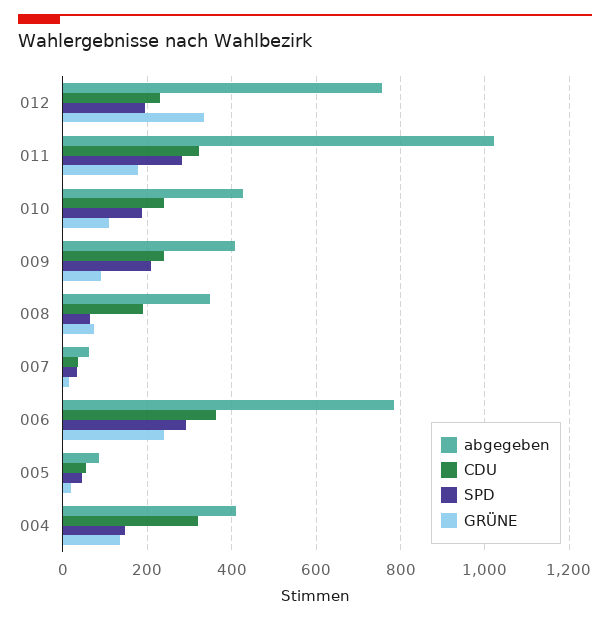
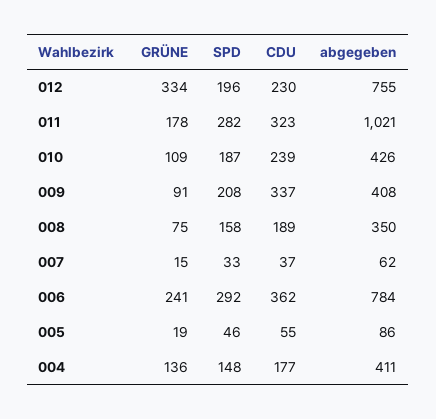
  {
    "abgegeben": {
      "012": 755,
      "011": 1021,
      "010": 426,
      "009": 408,
      "008": 350,
      "007": 62,
      "006": 784,
      "005": 86,
      "004": 411
    },
    "CDU": {
      "012": 230,
      "011": 323,
      "010": 239,
-     "009": 240,
+     "009": 337,
      "008": 189,
      "007": 37,
      "006": 362,
      "005": 55,
-     "004": 320
+     "004": 177
    },
    "SPD": {
      "012": 196,
      "011": 282,
      "010": 187,
      "009": 208,
-     "008": 60,
+     "008": 158,
      "007": 33,
      "006": 292,
      "005": 46,
      "004": 148
    },
    "GRÜNE": {
      "012": 334,
      "011": 178,
      "010": 109,
      "009": 91,
      "008": 75,
      "007": 15,
      "006": 241,
      "005": 19,
      "004": 136
    }
  }

